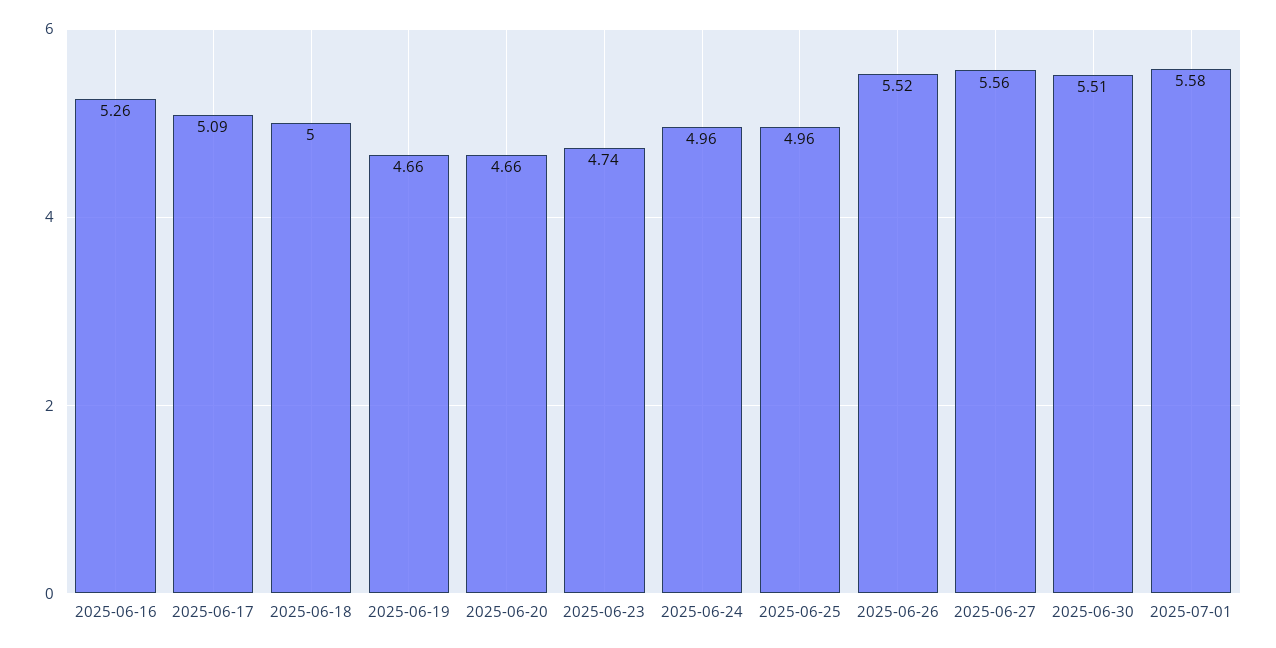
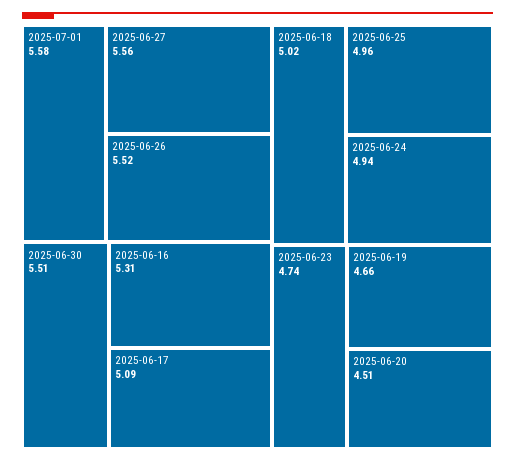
  {
-   "2025-06-16": 5.26,
+   "2025-06-16": 5.31,
    "2025-06-17": 5.09,
-   "2025-06-18": 5,
+   "2025-06-18": 5.02,
    "2025-06-19": 4.66,
-   "2025-06-20": 4.66,
+   "2025-06-20": 4.51,
    "2025-06-23": 4.74,
-   "2025-06-24": 4.96,
+   "2025-06-24": 4.94,
    "2025-06-25": 4.96,
    "2025-06-26": 5.52,
    "2025-06-27": 5.56,
    "2025-06-30": 5.51,
    "2025-07-01": 5.58
  }

